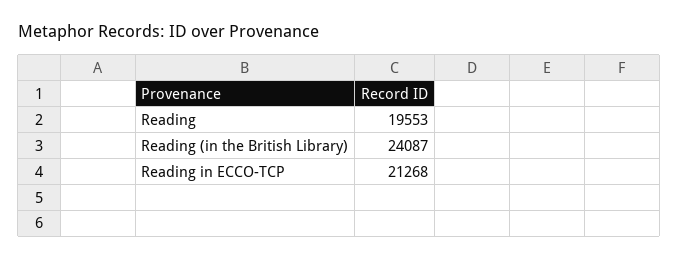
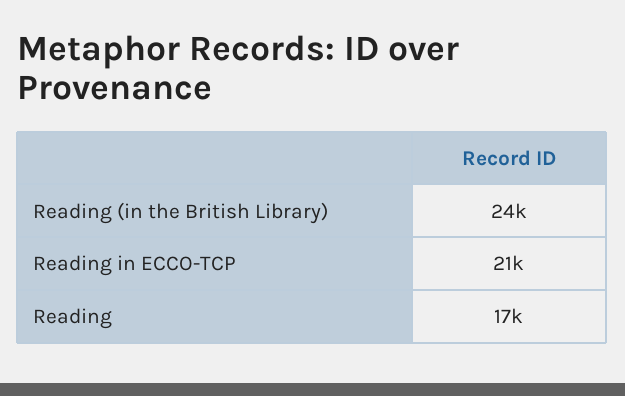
  {
-   "Reading": 19553,
+   "Reading": 17000,
    "Reading (in the British Library)": 24087,
    "Reading in ECCO-TCP": 21268
  }

